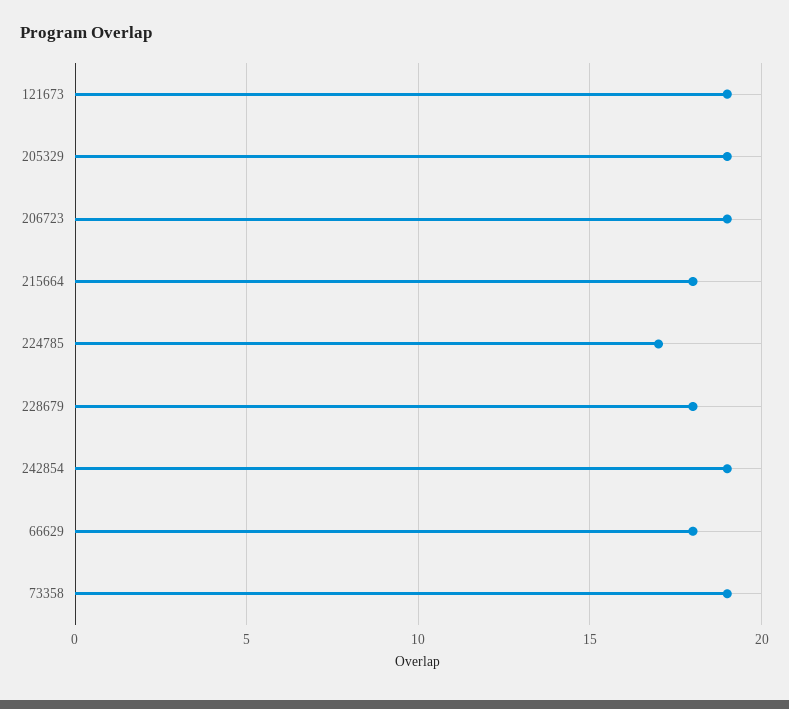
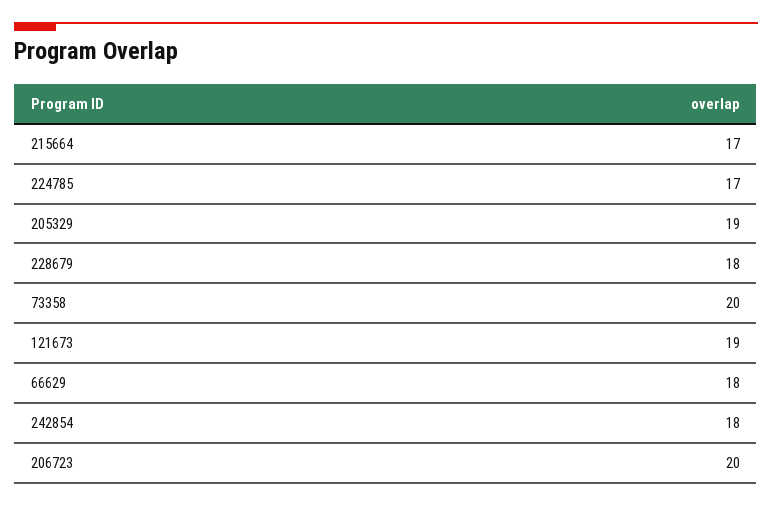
  {
    "121673": 19,
    "205329": 19,
-   "206723": 19,
+   "206723": 20,
-   "215664": 18,
+   "215664": 17,
    "224785": 17,
    "228679": 18,
-   "242854": 19,
+   "242854": 18,
    "66629": 18,
-   "73358": 19
+   "73358": 20
  }

